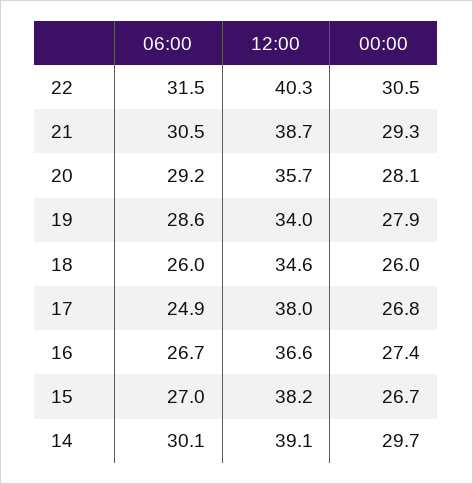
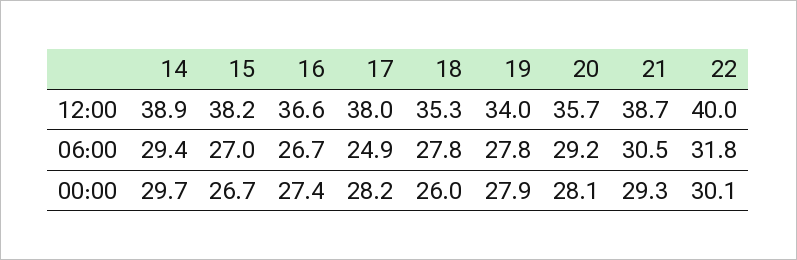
  {
    "06:00": {
-     "22": 31.5,
+     "22": 31.8,
      "21": 30.5,
      "20": 29.2,
-     "19": 28.6,
+     "19": 27.8,
-     "18": 26,
+     "18": 27.8,
      "17": 24.9,
      "16": 26.7,
      "15": 27,
-     "14": 30.1
+     "14": 29.4
    },
    "12:00": {
-     "22": 40.3,
+     "22": 40,
      "21": 38.7,
      "20": 35.7,
      "19": 34,
-     "18": 34.6,
+     "18": 35.3,
      "17": 38,
      "16": 36.6,
      "15": 38.2,
-     "14": 39.1
+     "14": 38.9
    },
    "00:00": {
-     "22": 30.5,
+     "22": 30.1,
      "21": 29.3,
      "20": 28.1,
      "19": 27.9,
      "18": 26,
-     "17": 26.8,
+     "17": 28.2,
      "16": 27.4,
      "15": 26.7,
      "14": 29.7
    }
  }

